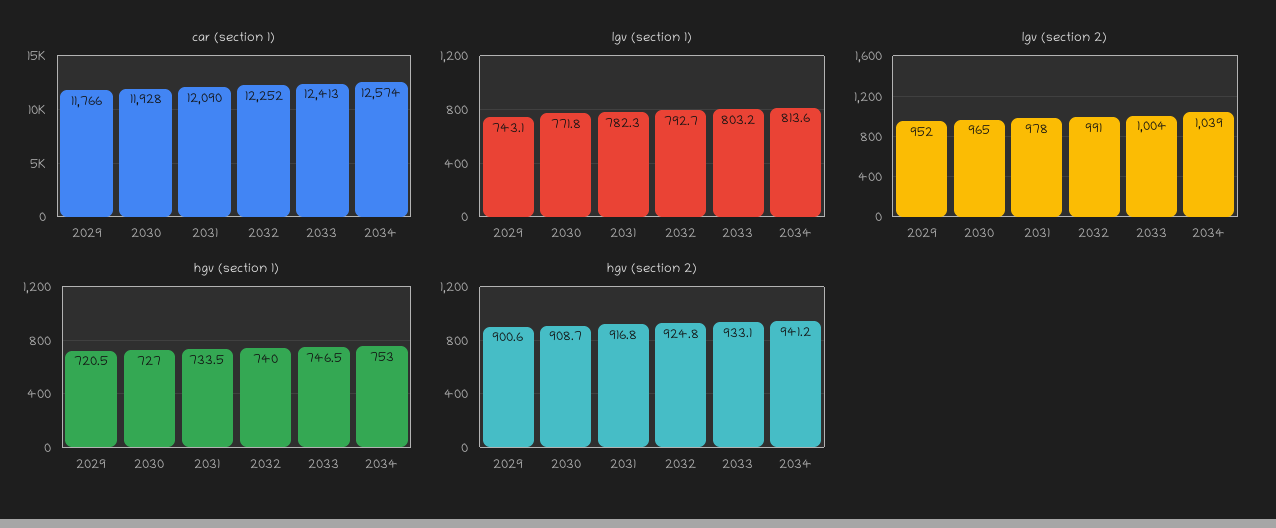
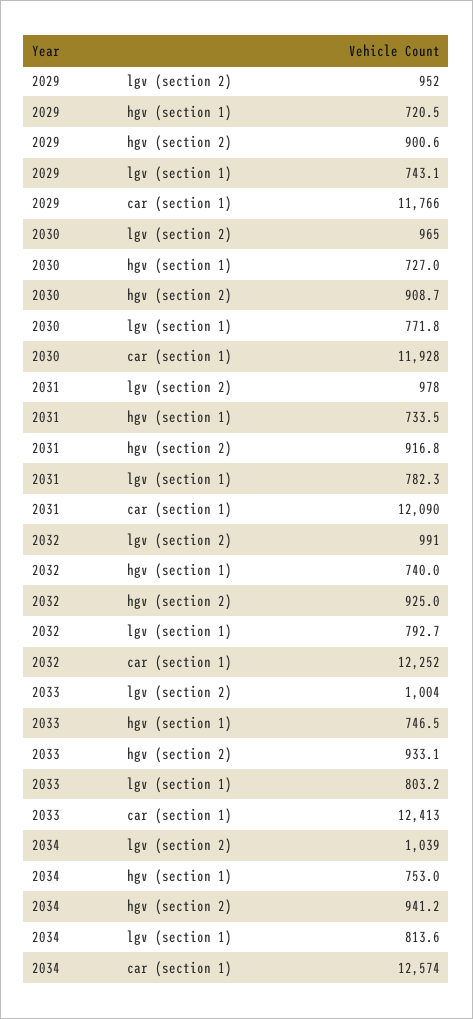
  {
    "car (section 1)": {
      "2029": 11766,
      "2030": 11928,
      "2031": 12090,
      "2032": 12252,
      "2033": 12413,
      "2034": 12574
    },
    "lgv (section 1)": {
      "2029": 743.1,
      "2030": 771.8,
      "2031": 782.3,
      "2032": 792.7,
      "2033": 803.2,
      "2034": 813.6
    },
    "lgv (section 2)": {
      "2029": 952,
      "2030": 965,
      "2031": 978,
      "2032": 991,
      "2033": 1004,
      "2034": 1039
    },
    "hgv (section 1)": {
      "2029": 720.5,
      "2030": 727,
      "2031": 733.5,
      "2032": 740,
      "2033": 746.5,
      "2034": 753
    },
    "hgv (section 2)": {
      "2029": 900.6,
      "2030": 908.7,
      "2031": 916.8,
-     "2032": 924.8,
+     "2032": 925,
      "2033": 933.1,
      "2034": 941.2
    }
  }

